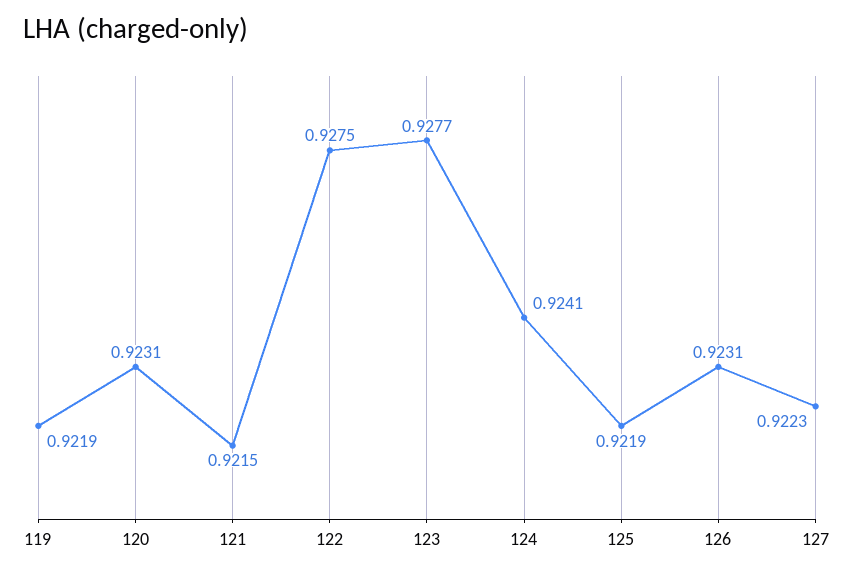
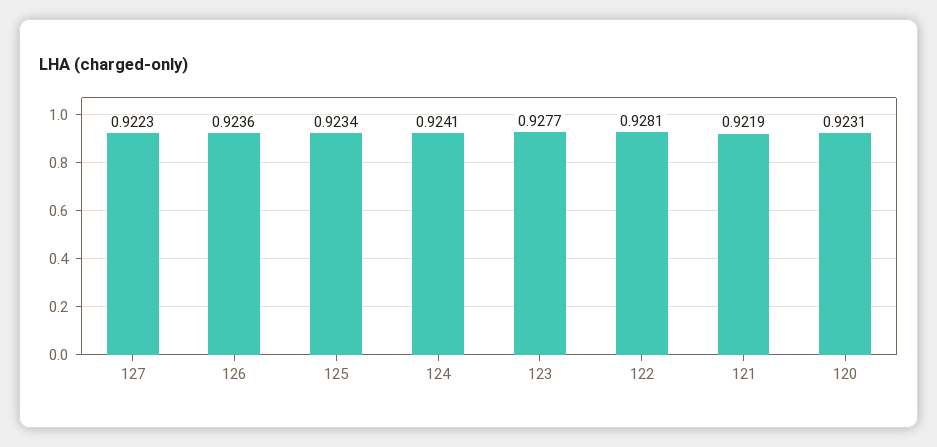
  {
-   "119": 0.9219,
    "120": 0.9231,
-   "121": 0.9215,
+   "121": 0.9219,
-   "122": 0.9275,
+   "122": 0.9281,
    "123": 0.9277,
    "124": 0.9241,
-   "125": 0.9219,
+   "125": 0.9234,
-   "126": 0.9231,
+   "126": 0.9236,
    "127": 0.9223
  }

